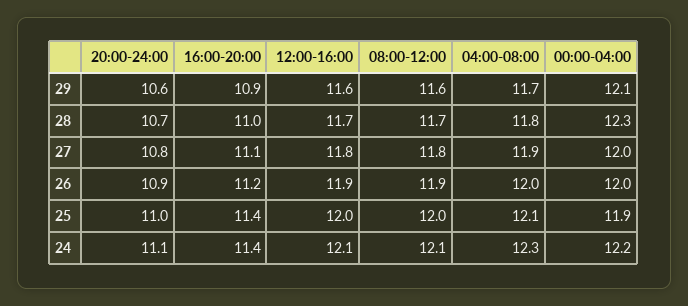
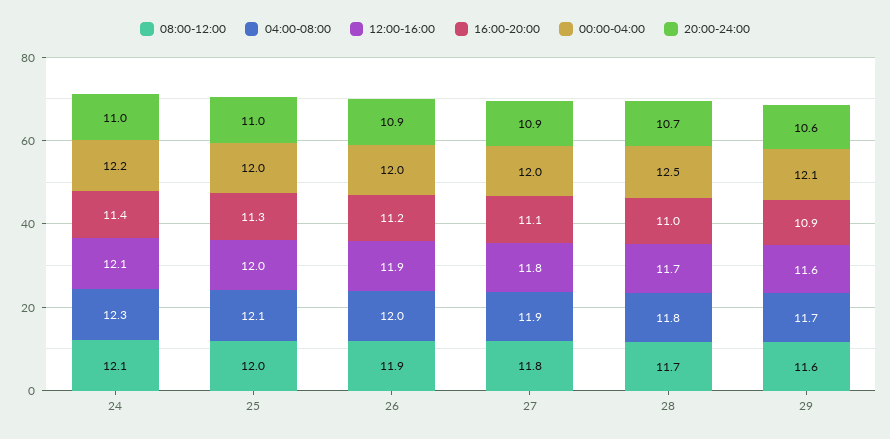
  {
    "20:00-24:00": {
      "29": 10.6,
      "28": 10.7,
-     "27": 10.8,
+     "27": 10.9,
      "26": 10.9,
      "25": 11,
-     "24": 11.1
+     "24": 11
    },
    "16:00-20:00": {
      "29": 10.9,
      "28": 11,
      "27": 11.1,
      "26": 11.2,
-     "25": 11.4,
+     "25": 11.3,
      "24": 11.4
    },
    "12:00-16:00": {
      "29": 11.6,
      "28": 11.7,
      "27": 11.8,
      "26": 11.9,
      "25": 12,
      "24": 12.1
    },
    "08:00-12:00": {
      "29": 11.6,
      "28": 11.7,
      "27": 11.8,
      "26": 11.9,
      "25": 12,
      "24": 12.1
    },
    "04:00-08:00": {
      "29": 11.7,
      "28": 11.8,
      "27": 11.9,
      "26": 12,
      "25": 12.1,
      "24": 12.3
    },
    "00:00-04:00": {
      "29": 12.1,
-     "28": 12.3,
+     "28": 12.5,
      "27": 12,
      "26": 12,
-     "25": 11.9,
+     "25": 12,
      "24": 12.2
    }
  }

